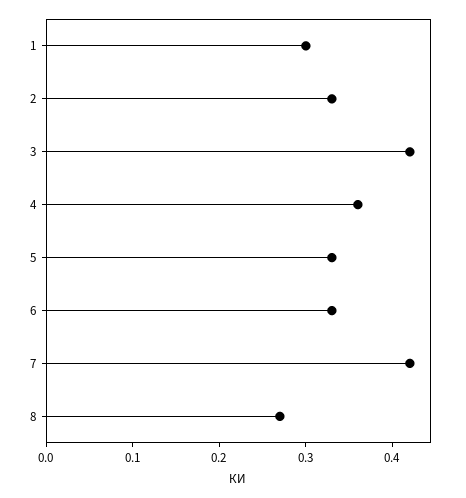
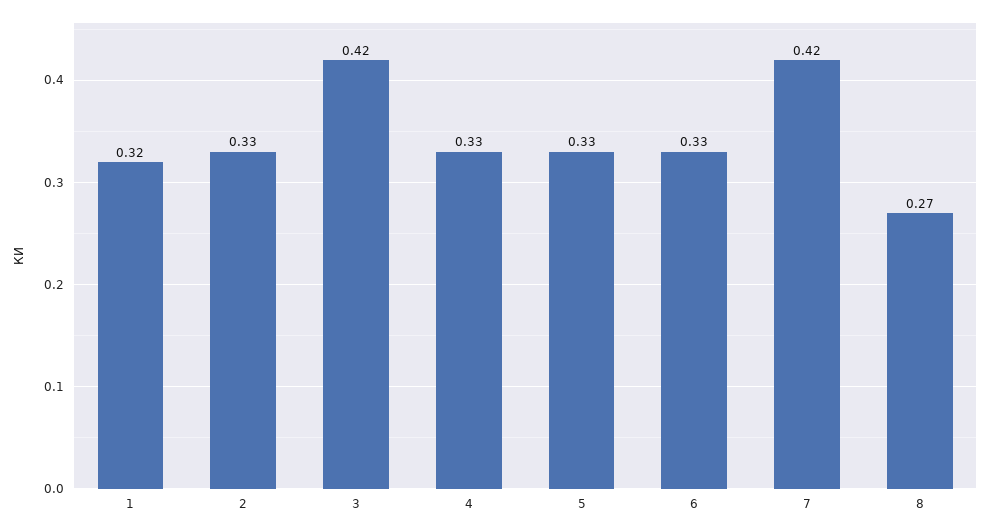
  {
-   "1": 0.3,
+   "1": 0.32,
    "2": 0.33,
    "3": 0.42,
-   "4": 0.36,
+   "4": 0.33,
    "5": 0.33,
    "6": 0.33,
    "7": 0.42,
    "8": 0.27
  }

